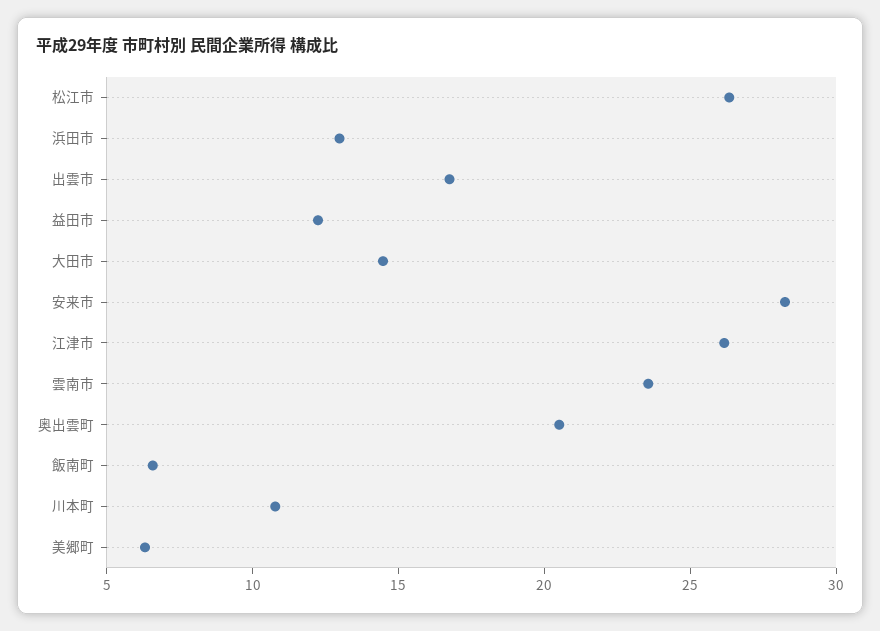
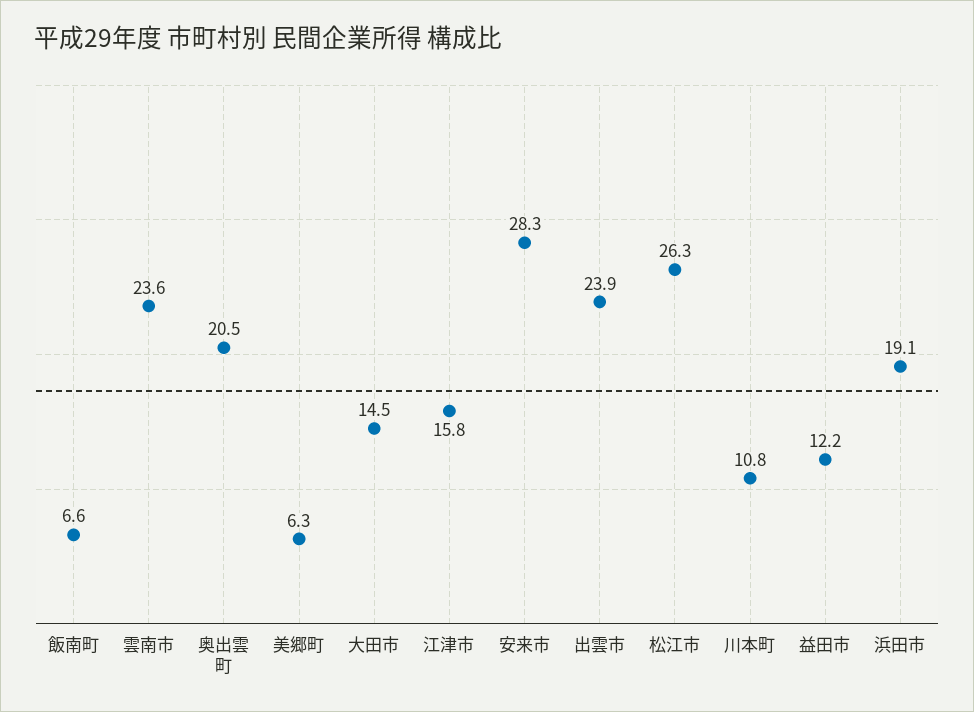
  {
    "松江市": 26.3,
-   "浜田市": 13,
+   "浜田市": 19.1,
-   "出雲市": 17,
+   "出雲市": 23.9,
    "益田市": 12.2,
    "大田市": 14.5,
    "安来市": 28.3,
-   "江津市": 26,
+   "江津市": 15.8,
    "雲南市": 23.6,
    "奥出雲町": 20.5,
    "飯南町": 6.6,
    "川本町": 10.8,
    "美郷町": 6.3
  }

